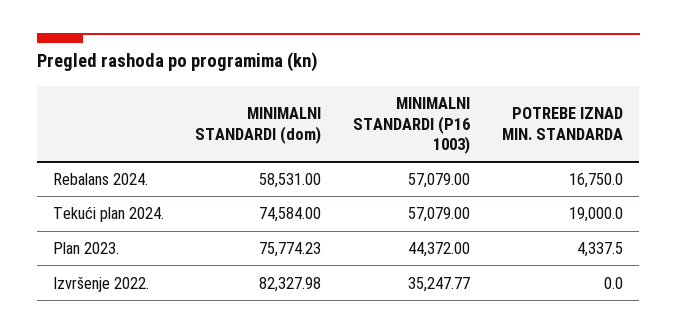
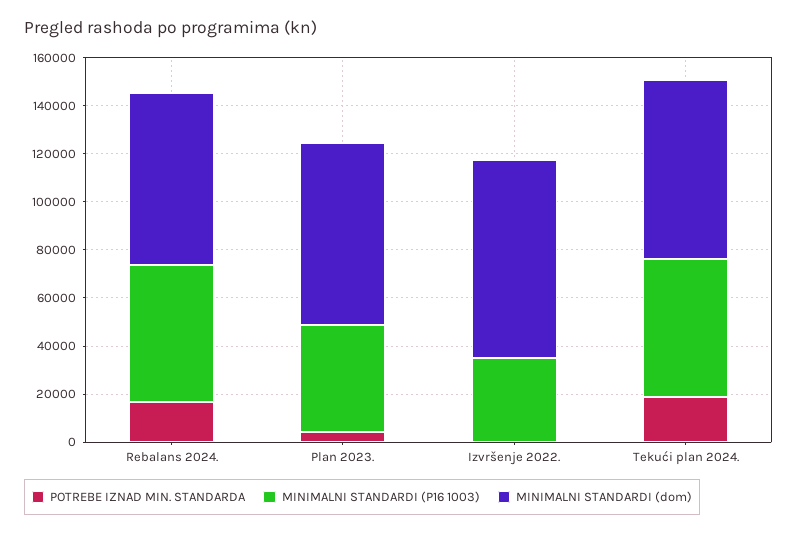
  {
    "MINIMALNI STANDARDI (dom)": {
-     "Rebalans 2024.": 58531,
+     "Rebalans 2024.": 70000,
      "Tekući plan 2024.": 74584,
      "Plan 2023.": 75774.23,
      "Izvršenje 2022.": 82327.98
    },
    "MINIMALNI STANDARDI (P16 1003)": {
      "Rebalans 2024.": 57079,
      "Tekući plan 2024.": 57079,
      "Plan 2023.": 44372,
      "Izvršenje 2022.": 35247.77
    },
    "POTREBE IZNAD MIN. STANDARDA": {
      "Rebalans 2024.": 16750,
      "Tekući plan 2024.": 19000,
      "Plan 2023.": 4337.5,
      "Izvršenje 2022.": 0
    }
  }

